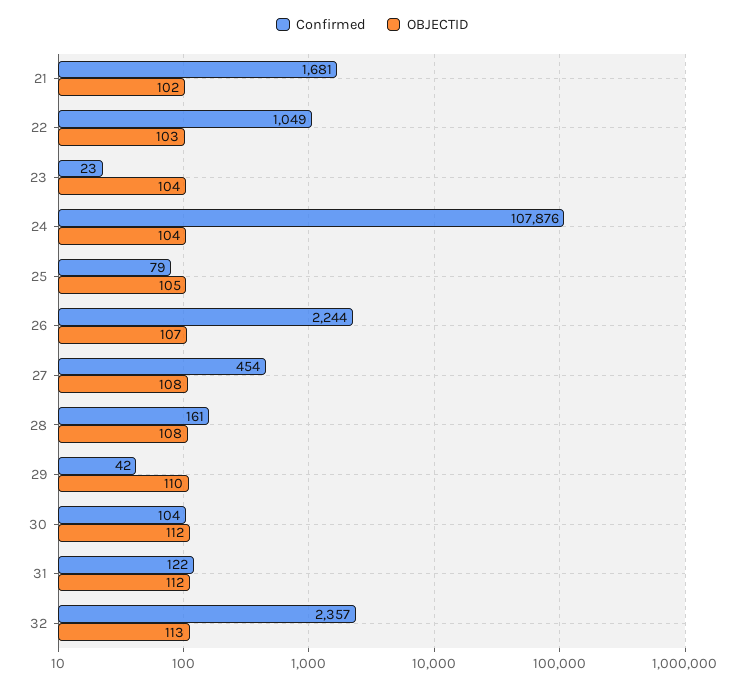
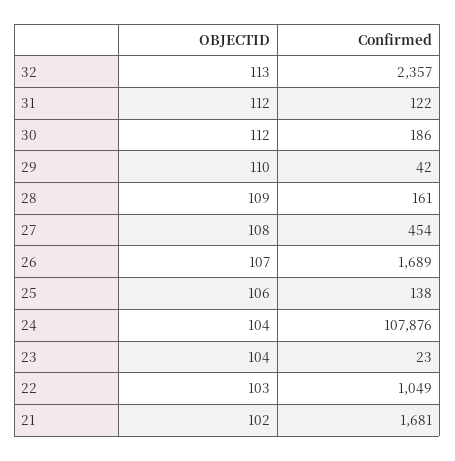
  {
    "Confirmed": {
      "21": 1681,
      "22": 1049,
      "23": 23,
      "24": 107876,
-     "25": 79,
+     "25": 138,
-     "26": 2244,
+     "26": 1689,
      "27": 454,
      "28": 161,
      "29": 42,
-     "30": 104,
+     "30": 186,
      "31": 122,
      "32": 2357
    },
    "OBJECTID": {
      "21": 102,
      "22": 103,
      "23": 104,
      "24": 104,
-     "25": 105,
+     "25": 106,
      "26": 107,
      "27": 108,
-     "28": 108,
+     "28": 109,
      "29": 110,
      "30": 112,
      "31": 112,
      "32": 113
    }
  }

